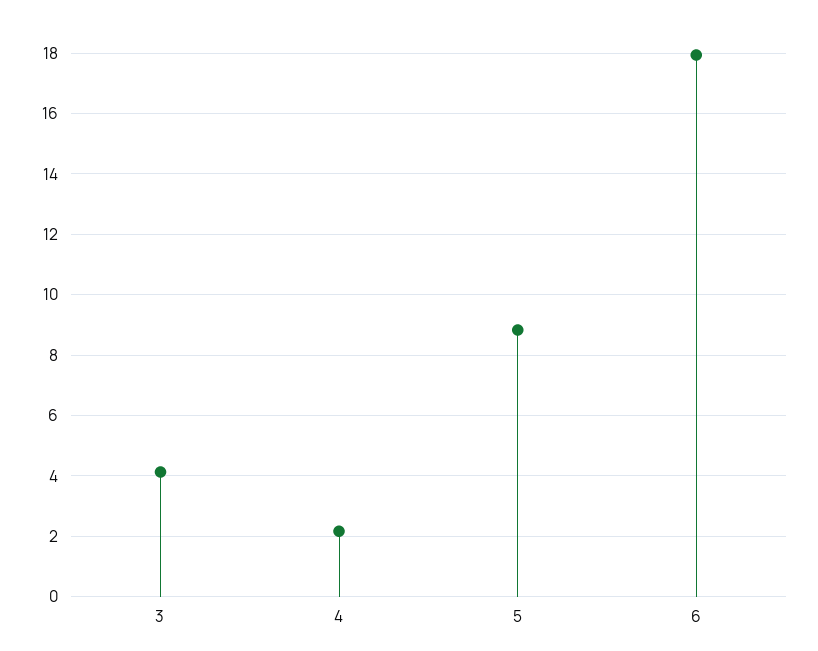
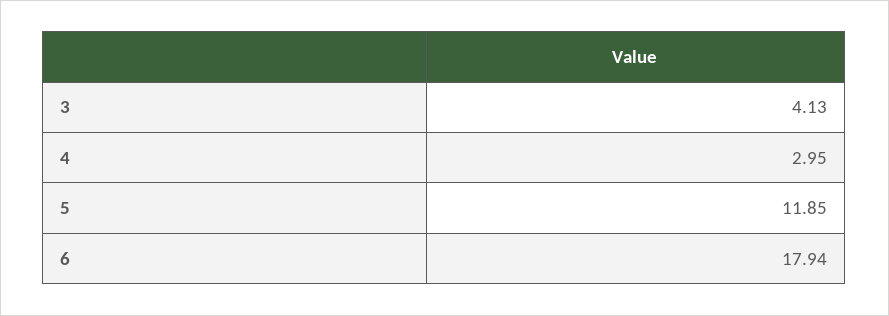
  {
    "3": 4.13,
-   "4": 2.2,
+   "4": 2.95,
-   "5": 8.8,
+   "5": 11.85,
    "6": 17.94
  }

